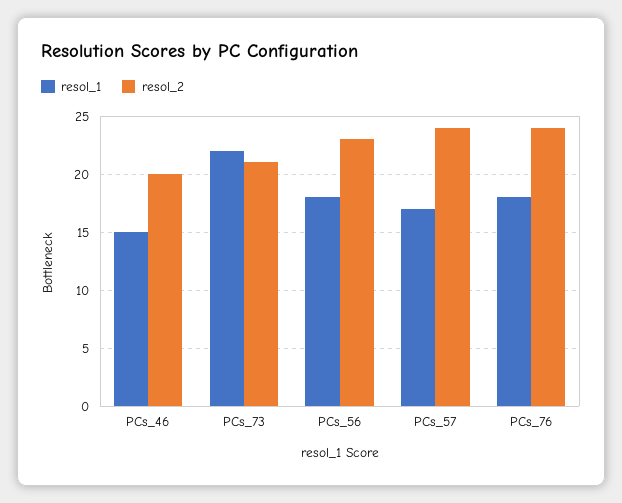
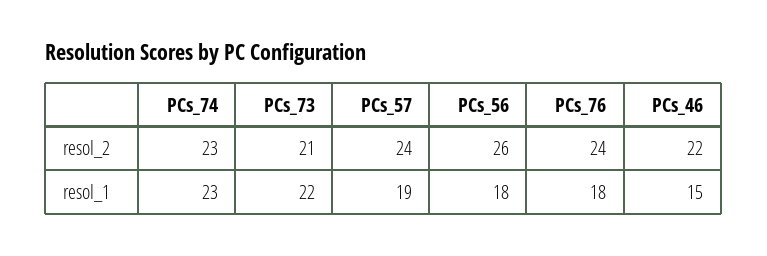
  {
    "resol_1": {
      "PCs_46": 15,
      "PCs_73": 22,
      "PCs_56": 18,
-     "PCs_57": 17,
+     "PCs_57": 19,
-     "PCs_76": 18
+     "PCs_76": 18,
+     "PCs_74": 23
    },
    "resol_2": {
-     "PCs_46": 20,
+     "PCs_46": 22,
      "PCs_73": 21,
-     "PCs_56": 23,
+     "PCs_56": 26,
      "PCs_57": 24,
-     "PCs_76": 24
+     "PCs_76": 24,
+     "PCs_74": 23
    }
  }

